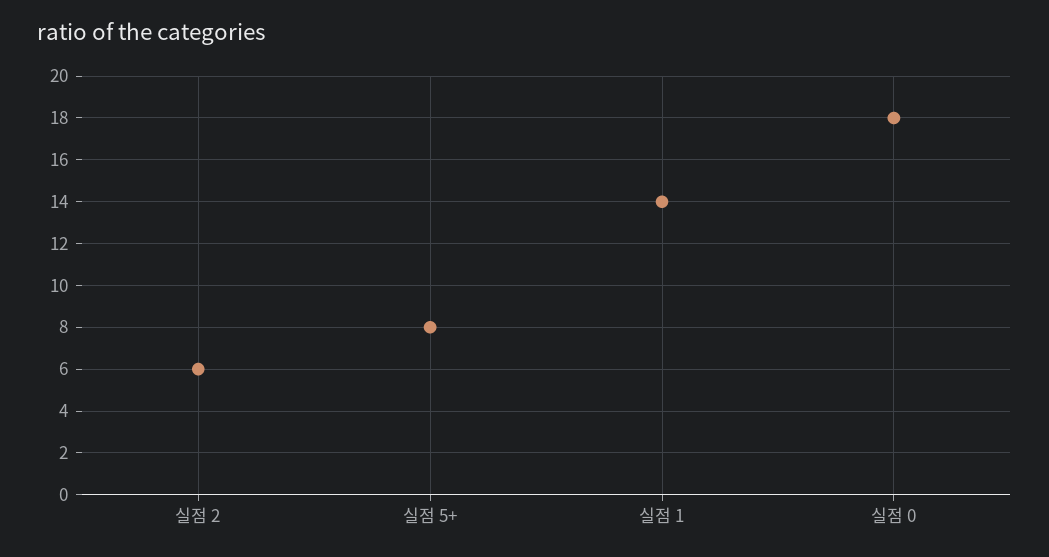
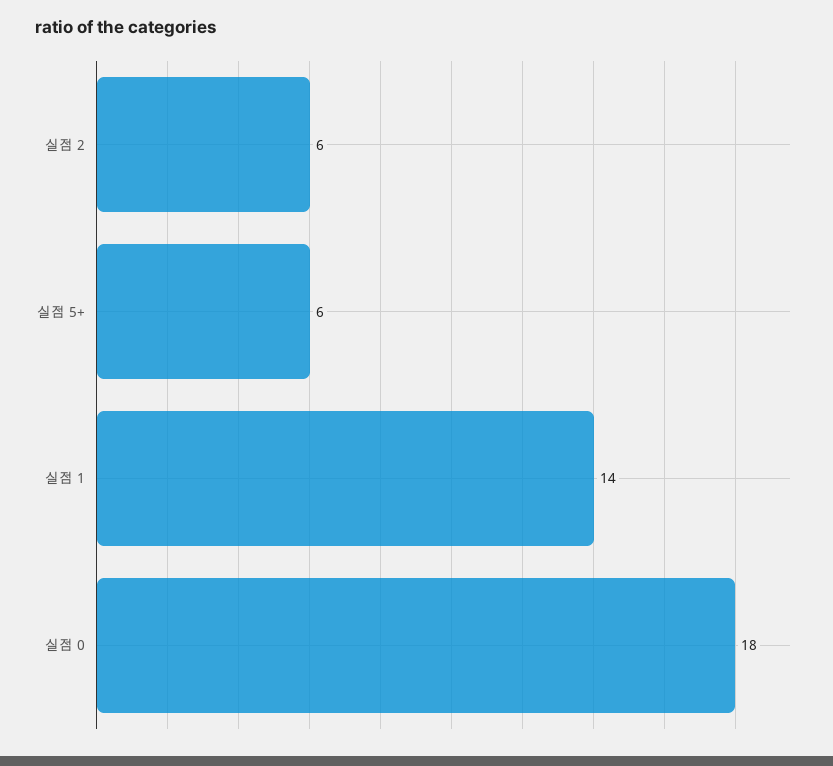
  {
    "실점 2": 6,
-   "실점 5+": 8,
+   "실점 5+": 6,
    "실점 1": 14,
    "실점 0": 18
  }

